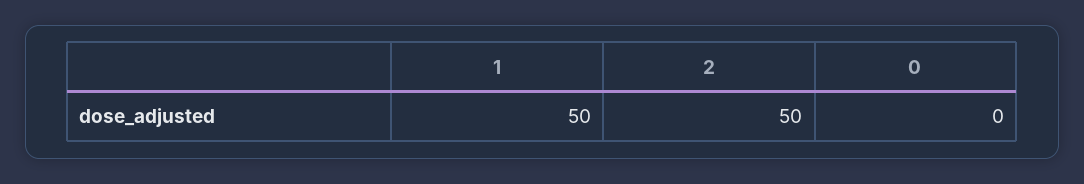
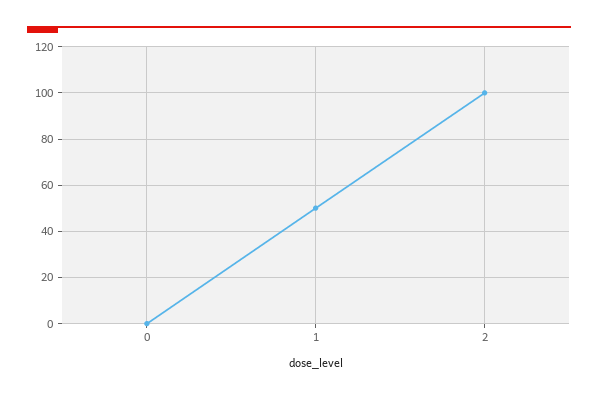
  {
    "1": 50,
-   "2": 50,
+   "2": 100,
    "0": 0
  }

